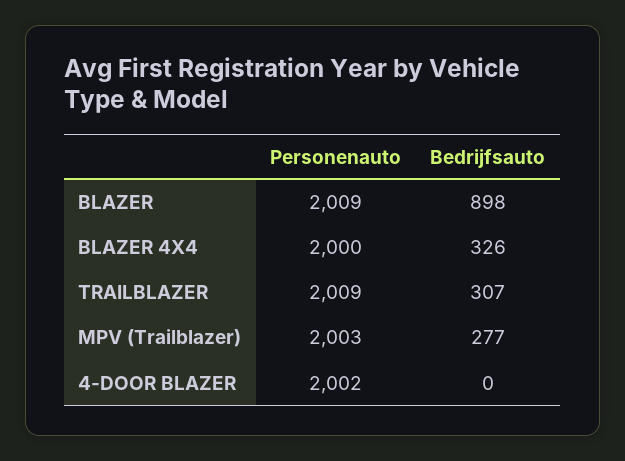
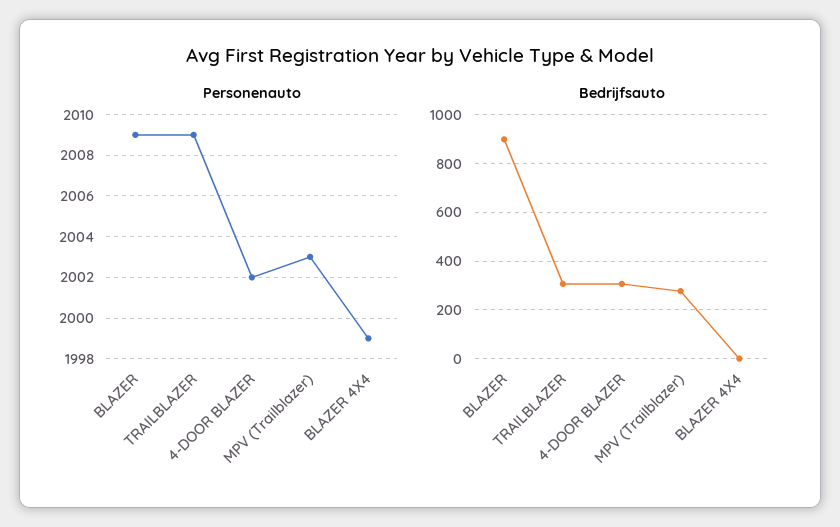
  {
    "Personenauto": {
      "BLAZER": 2009,
-     "BLAZER 4X4": 2000,
+     "BLAZER 4X4": 1999,
      "TRAILBLAZER": 2009,
      "MPV (Trailblazer)": 2003,
      "4-DOOR BLAZER": 2002
    },
    "Bedrijfsauto": {
      "BLAZER": 898,
-     "BLAZER 4X4": 326,
+     "BLAZER 4X4": 0,
      "TRAILBLAZER": 307,
      "MPV (Trailblazer)": 277,
-     "4-DOOR BLAZER": 0
+     "4-DOOR BLAZER": 300
    }
  }

